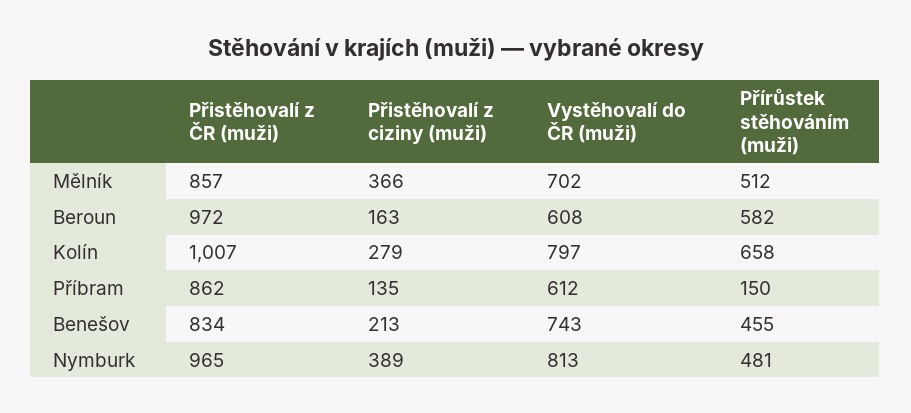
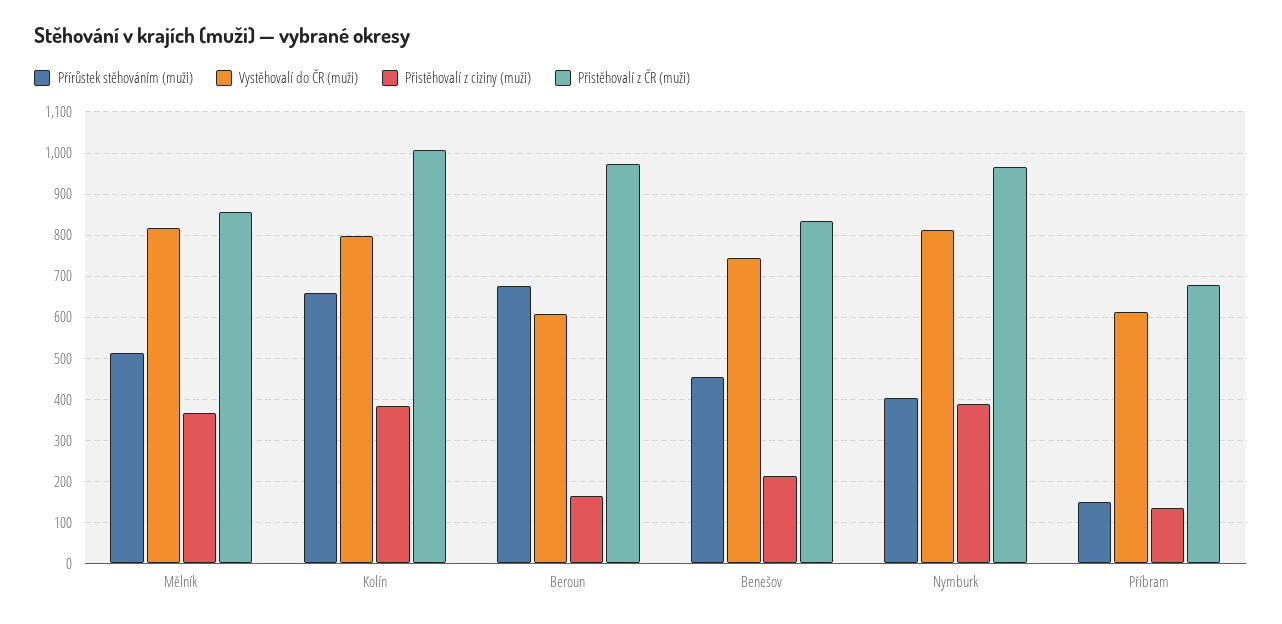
  {
    "Přistěhovalí z ČR (muži)": {
      "Mělník": 857,
      "Beroun": 972,
      "Kolín": 1007,
-     "Příbram": 862,
+     "Příbram": 680,
      "Benešov": 834,
      "Nymburk": 965
    },
    "Přistěhovalí z ciziny (muži)": {
      "Mělník": 366,
      "Beroun": 163,
-     "Kolín": 279,
+     "Kolín": 380,
      "Příbram": 135,
      "Benešov": 213,
      "Nymburk": 389
    },
    "Vystěhovalí do ČR (muži)": {
-     "Mělník": 702,
+     "Mělník": 820,
      "Beroun": 608,
      "Kolín": 797,
      "Příbram": 612,
      "Benešov": 743,
      "Nymburk": 813
    },
    "Přírůstek stěhováním (muži)": {
      "Mělník": 512,
-     "Beroun": 582,
+     "Beroun": 680,
      "Kolín": 658,
      "Příbram": 150,
      "Benešov": 455,
-     "Nymburk": 481
+     "Nymburk": 400
    }
  }

